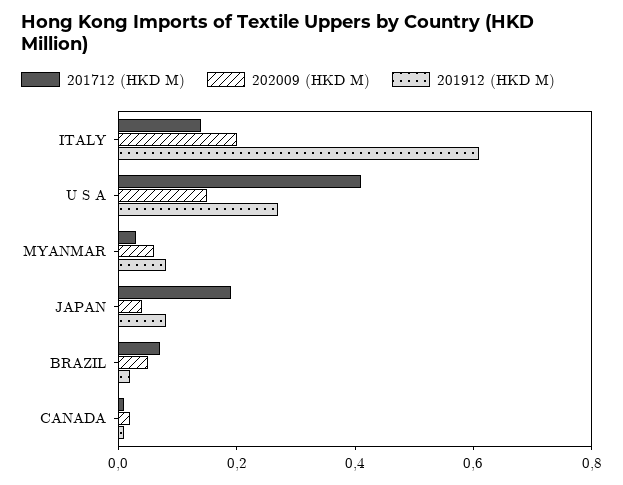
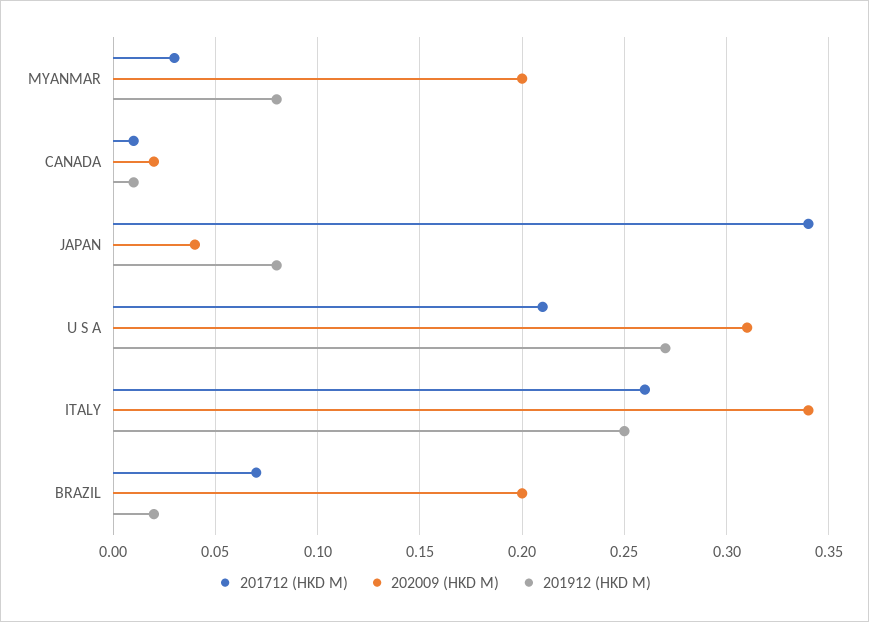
  {
    "201712 (HKD M)": {
-     "ITALY": 0.15,
+     "ITALY": 0.26,
-     "U S A": 0.4,
+     "U S A": 0.21,
      "MYANMAR": 0.03,
-     "JAPAN": 0.2,
+     "JAPAN": 0.34,
      "BRAZIL": 0.07,
      "CANADA": 0.01
    },
    "202009 (HKD M)": {
-     "ITALY": 0.2,
+     "ITALY": 0.34,
-     "U S A": 0.15,
+     "U S A": 0.31,
-     "MYANMAR": 0.05,
+     "MYANMAR": 0.2,
      "JAPAN": 0.04,
-     "BRAZIL": 0.05,
+     "BRAZIL": 0.2,
      "CANADA": 0.02
    },
    "201912 (HKD M)": {
-     "ITALY": 0.6,
+     "ITALY": 0.25,
      "U S A": 0.27,
      "MYANMAR": 0.08,
      "JAPAN": 0.08,
      "BRAZIL": 0.02,
      "CANADA": 0.01
    }
  }

